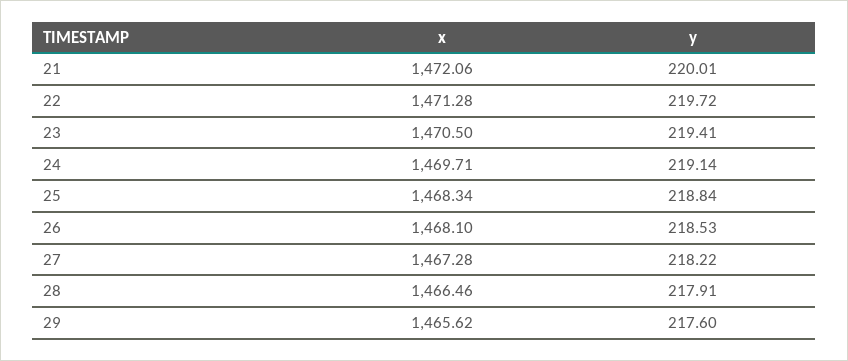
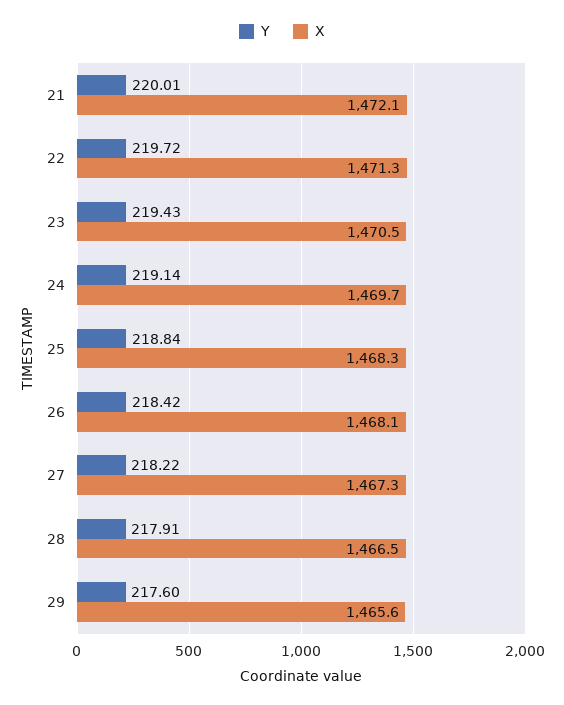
  {
    "x": {
      "21": 1472.06,
      "22": 1471.28,
      "23": 1470.5,
      "24": 1469.71,
      "25": 1468.34,
      "26": 1468.1,
      "27": 1467.28,
      "28": 1466.46,
      "29": 1465.62
    },
    "y": {
      "21": 220.01,
      "22": 219.72,
-     "23": 219.41,
+     "23": 219.43,
      "24": 219.14,
      "25": 218.84,
-     "26": 218.53,
+     "26": 218.42,
      "27": 218.22,
      "28": 217.91,
      "29": 217.6
    }
  }

